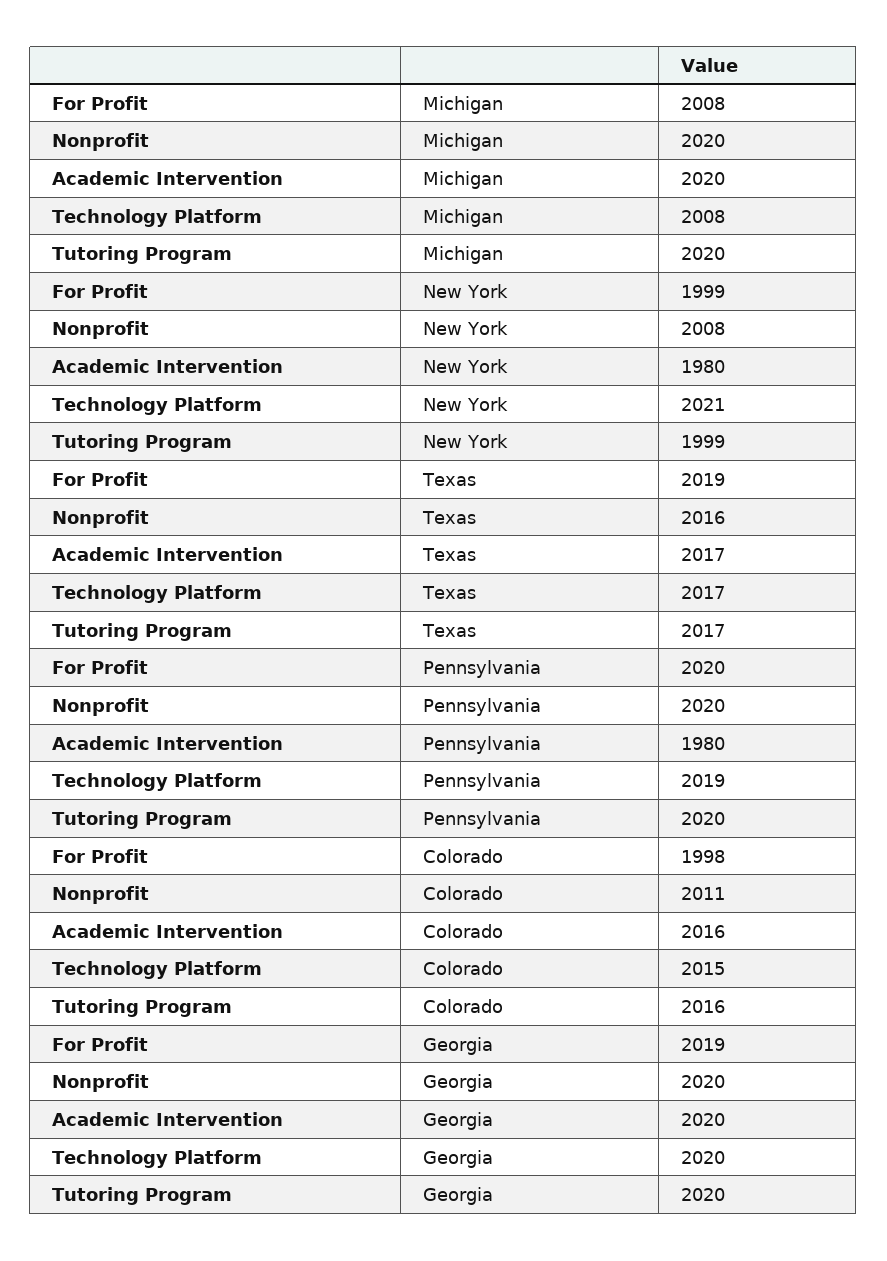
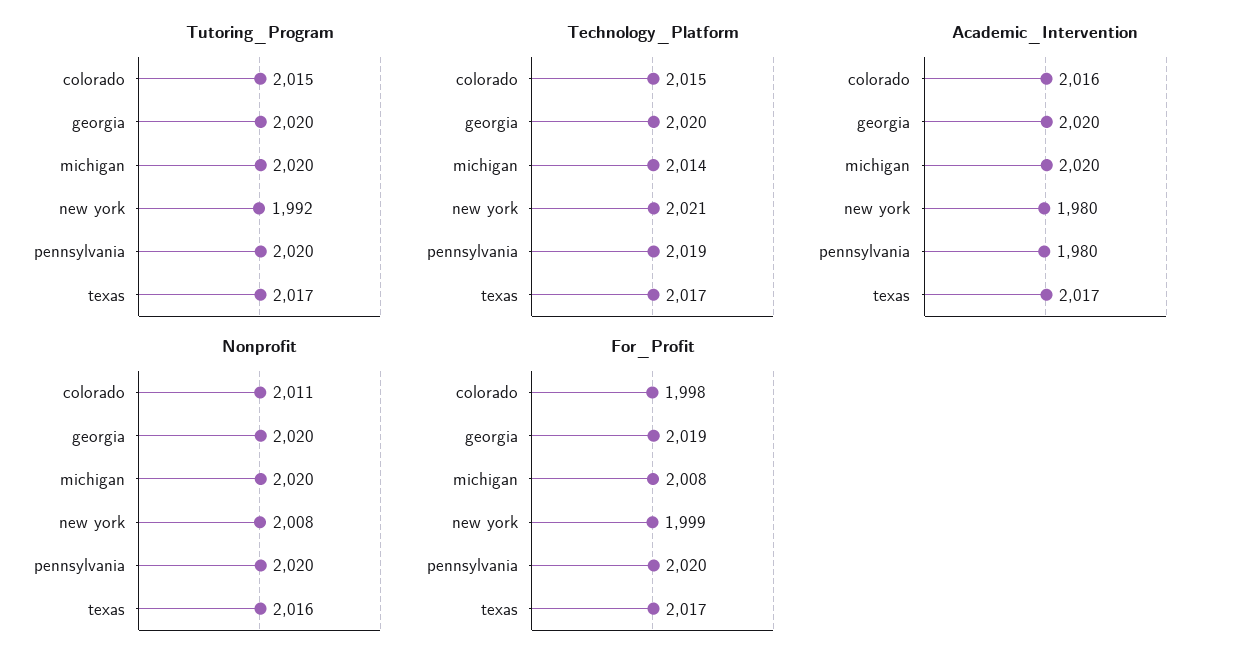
  {
    "For Profit": {
      "Michigan": 2008,
      "New York": 1999,
-     "Texas": 2019,
+     "Texas": 2017,
      "Pennsylvania": 2020,
      "Colorado": 1998,
      "Georgia": 2019
    },
    "Nonprofit": {
      "Michigan": 2020,
      "New York": 2008,
      "Texas": 2016,
      "Pennsylvania": 2020,
      "Colorado": 2011,
      "Georgia": 2020
    },
    "Academic Intervention": {
      "Michigan": 2020,
      "New York": 1980,
      "Texas": 2017,
      "Pennsylvania": 1980,
      "Colorado": 2016,
      "Georgia": 2020
    },
    "Technology Platform": {
-     "Michigan": 2008,
+     "Michigan": 2014,
      "New York": 2021,
      "Texas": 2017,
      "Pennsylvania": 2019,
      "Colorado": 2015,
      "Georgia": 2020
    },
    "Tutoring Program": {
      "Michigan": 2020,
-     "New York": 1999,
+     "New York": 1992,
      "Texas": 2017,
      "Pennsylvania": 2020,
-     "Colorado": 2016,
+     "Colorado": 2015,
      "Georgia": 2020
    }
  }

